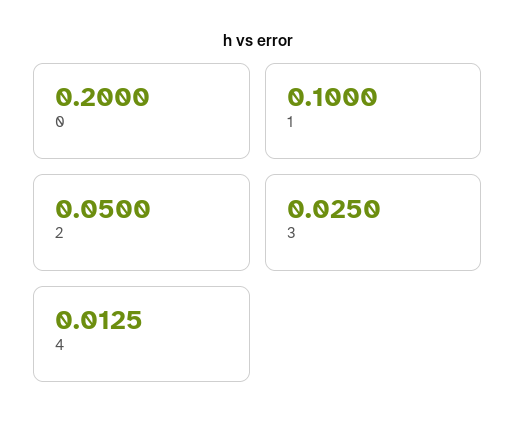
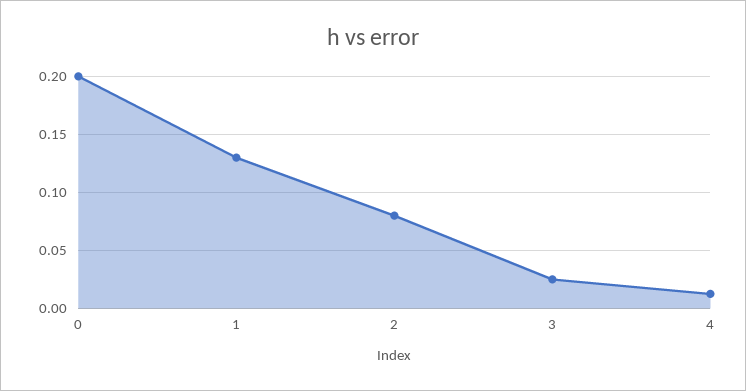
  {
    "0": 0.2,
-   "1": 0.1,
+   "1": 0.13,
-   "2": 0.05,
+   "2": 0.08,
    "3": 0.025,
    "4": 0.0125
  }

